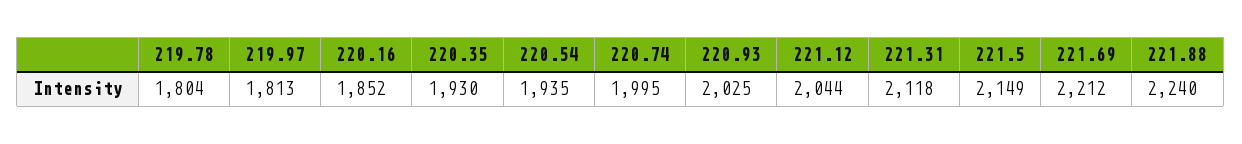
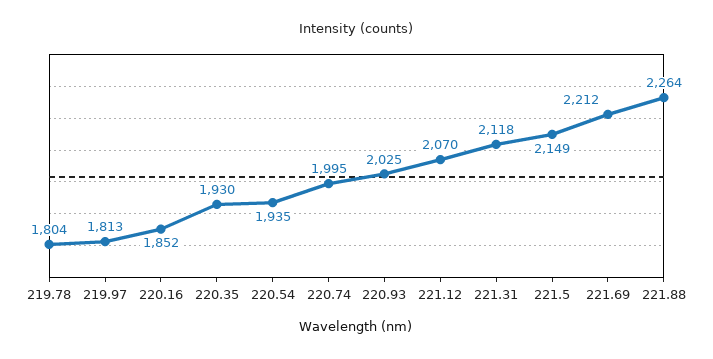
  {
    "219.78": 1804,
    "219.97": 1813,
    "220.16": 1852,
    "220.35": 1930,
    "220.54": 1935,
    "220.74": 1995,
    "220.93": 2025,
-   "221.12": 2044,
+   "221.12": 2070,
    "221.31": 2118,
    "221.5": 2149,
    "221.69": 2212,
-   "221.88": 2240
+   "221.88": 2264
  }

